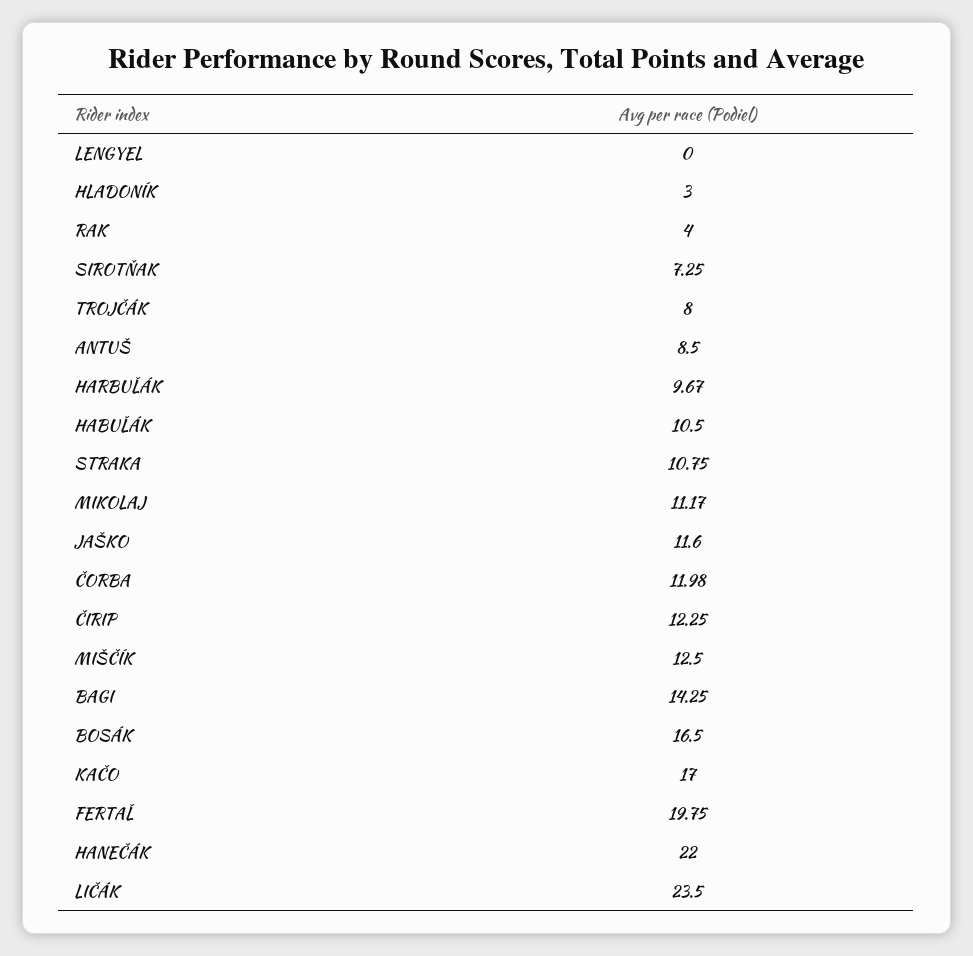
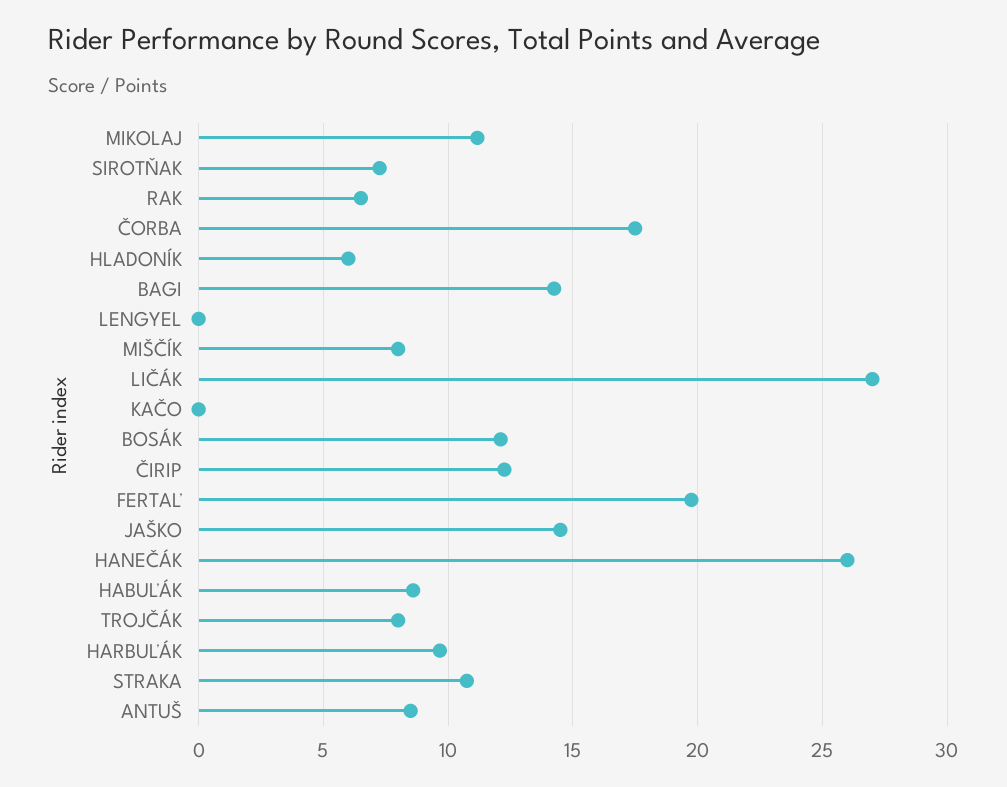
  {
    "LENGYEL": 0,
-   "HLADONÍK": 3,
+   "HLADONÍK": 6,
-   "RAK": 4,
+   "RAK": 6.5,
    "SIROTŇAK": 7.25,
    "TROJČÁK": 8,
    "ANTUŠ": 8.5,
    "HARBUĽÁK": 9.67,
-   "HABUĽÁK": 10.5,
+   "HABUĽÁK": 8.5,
    "STRAKA": 10.75,
    "MIKOLAJ": 11.17,
-   "JAŠKO": 11.6,
+   "JAŠKO": 14.5,
-   "ČORBA": 11.98,
+   "ČORBA": 17.5,
    "ČIRIP": 12.25,
-   "MIŠČÍK": 12.5,
+   "MIŠČÍK": 8,
    "BAGI": 14.25,
-   "BOSÁK": 16.5,
+   "BOSÁK": 12,
-   "KAČO": 17,
+   "KAČO": 0,
    "FERTAĽ": 19.75,
-   "HANEČÁK": 22,
+   "HANEČÁK": 26,
-   "LIČÁK": 23.5
+   "LIČÁK": 27
  }

